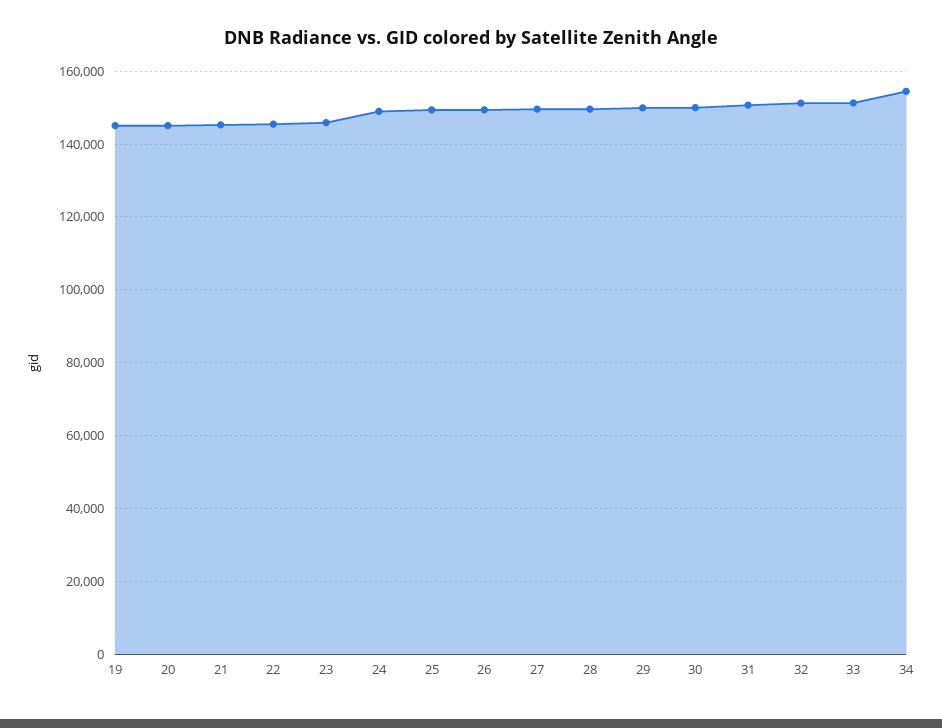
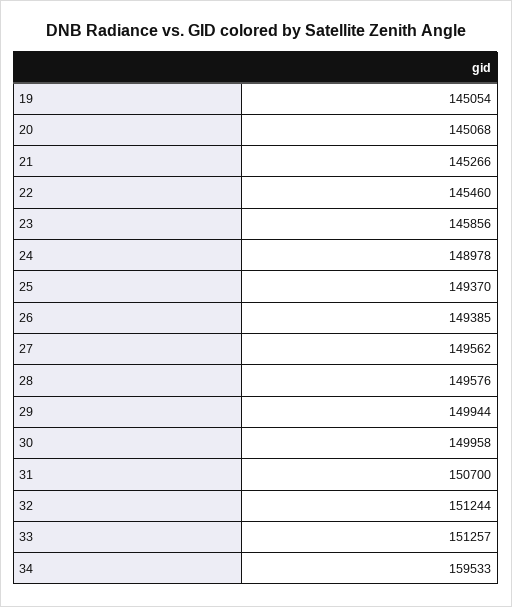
  {
    "19": 145054,
    "20": 145068,
    "21": 145266,
    "22": 145460,
    "23": 145856,
    "24": 148978,
    "25": 149370,
    "26": 149385,
    "27": 149562,
    "28": 149576,
    "29": 149944,
    "30": 149958,
    "31": 150700,
    "32": 151244,
    "33": 151257,
-   "34": 154000
+   "34": 159533
  }

